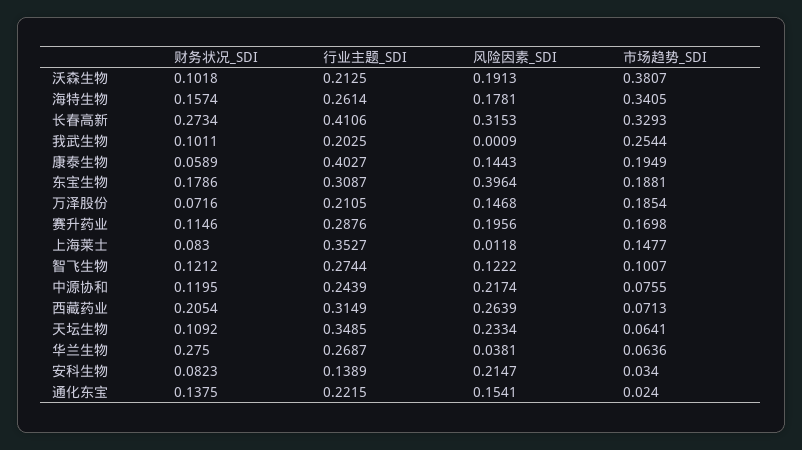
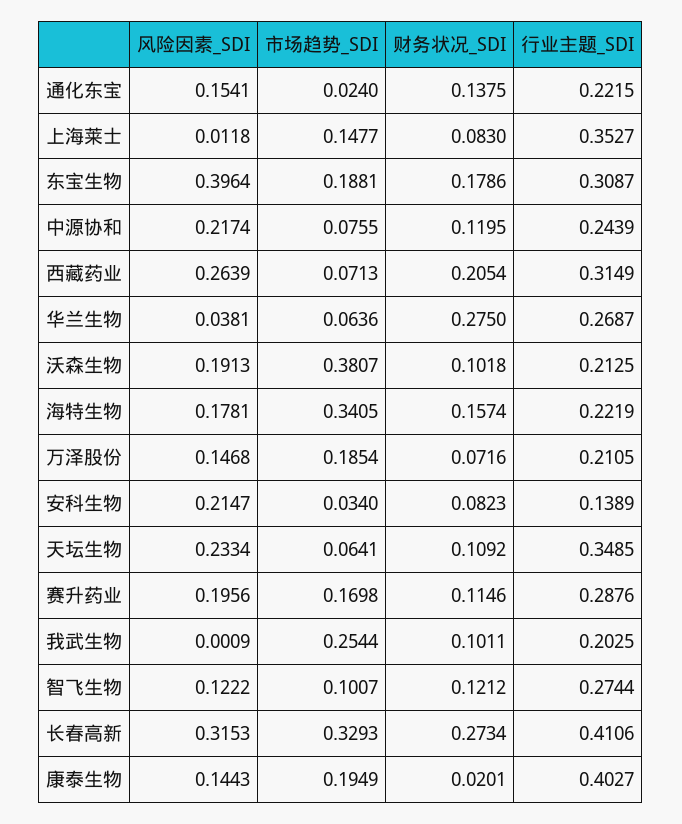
  {
    "财务状况_SDI": {
      "沃森生物": 0.1018,
      "海特生物": 0.1574,
      "长春高新": 0.2734,
      "我武生物": 0.1011,
-     "康泰生物": 0.0589,
+     "康泰生物": 0.0201,
      "东宝生物": 0.1786,
      "万泽股份": 0.0716,
      "赛升药业": 0.1146,
      "上海莱士": 0.083,
      "智飞生物": 0.1212,
      "中源协和": 0.1195,
      "西藏药业": 0.2054,
      "天坛生物": 0.1092,
      "华兰生物": 0.275,
      "安科生物": 0.0823,
      "通化东宝": 0.1375
    },
    "行业主题_SDI": {
      "沃森生物": 0.2125,
-     "海特生物": 0.2614,
+     "海特生物": 0.2219,
      "长春高新": 0.4106,
      "我武生物": 0.2025,
      "康泰生物": 0.4027,
      "东宝生物": 0.3087,
      "万泽股份": 0.2105,
      "赛升药业": 0.2876,
      "上海莱士": 0.3527,
      "智飞生物": 0.2744,
      "中源协和": 0.2439,
      "西藏药业": 0.3149,
      "天坛生物": 0.3485,
      "华兰生物": 0.2687,
      "安科生物": 0.1389,
      "通化东宝": 0.2215
    },
    "风险因素_SDI": {
      "沃森生物": 0.1913,
      "海特生物": 0.1781,
      "长春高新": 0.3153,
      "我武生物": 0.0009,
      "康泰生物": 0.1443,
      "东宝生物": 0.3964,
      "万泽股份": 0.1468,
      "赛升药业": 0.1956,
      "上海莱士": 0.0118,
      "智飞生物": 0.1222,
      "中源协和": 0.2174,
      "西藏药业": 0.2639,
      "天坛生物": 0.2334,
      "华兰生物": 0.0381,
      "安科生物": 0.2147,
      "通化东宝": 0.1541
    },
    "市场趋势_SDI": {
      "沃森生物": 0.3807,
      "海特生物": 0.3405,
      "长春高新": 0.3293,
      "我武生物": 0.2544,
      "康泰生物": 0.1949,
      "东宝生物": 0.1881,
      "万泽股份": 0.1854,
      "赛升药业": 0.1698,
      "上海莱士": 0.1477,
      "智飞生物": 0.1007,
      "中源协和": 0.0755,
      "西藏药业": 0.0713,
      "天坛生物": 0.0641,
      "华兰生物": 0.0636,
      "安科生物": 0.034,
      "通化东宝": 0.024
    }
  }

